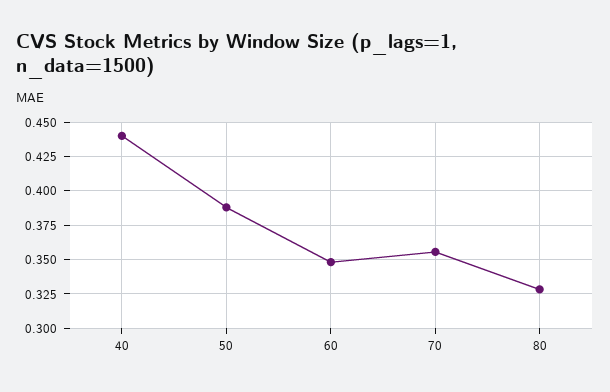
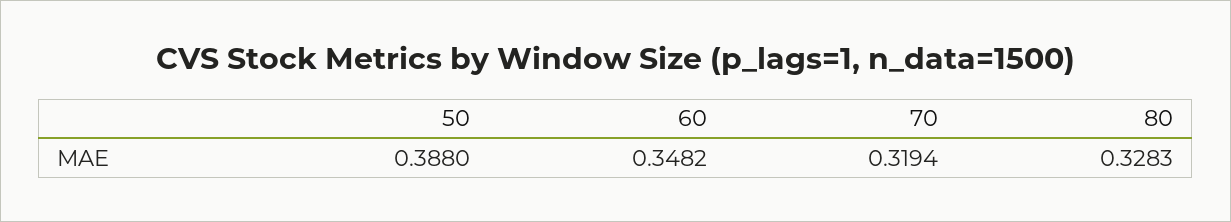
  {
-   "40": 0.44,
    "50": 0.388,
    "60": 0.3482,
-   "70": 0.355,
+   "70": 0.3194,
    "80": 0.3283
  }

